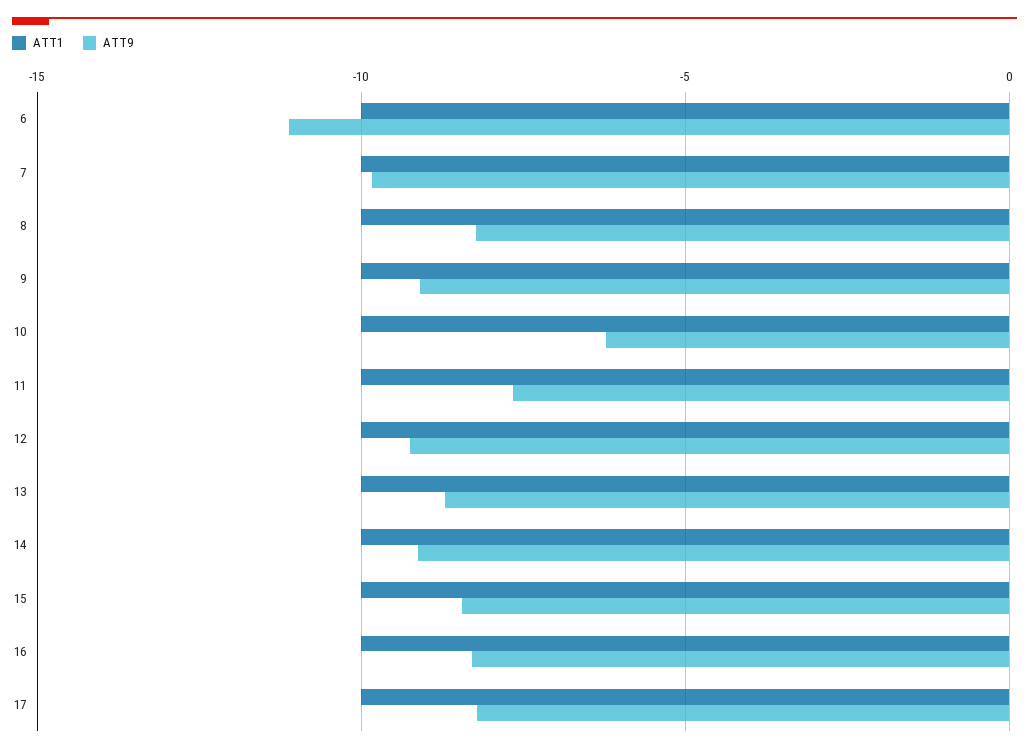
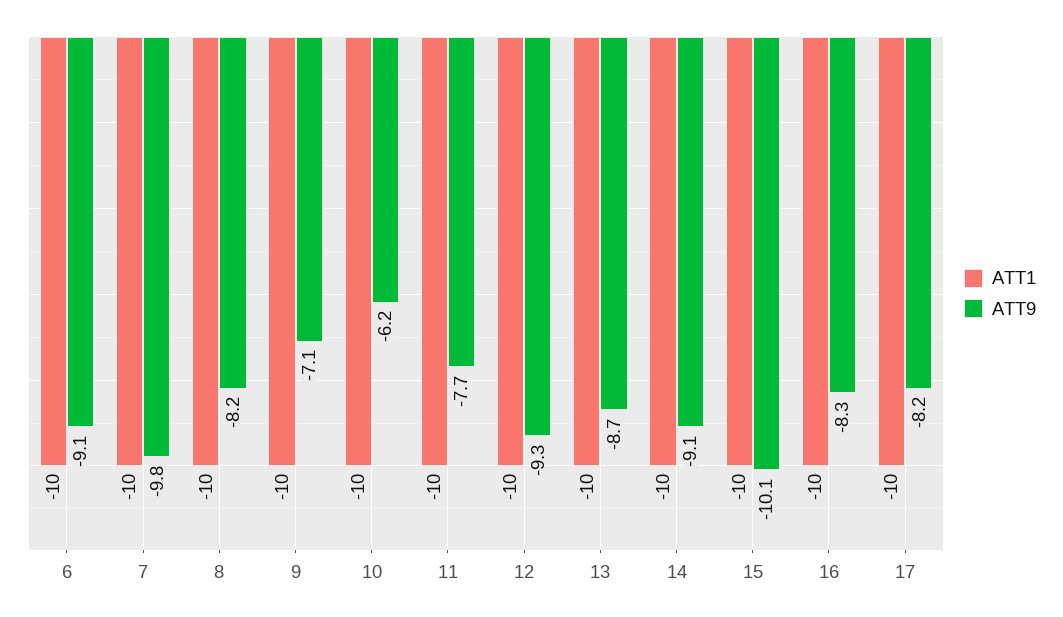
  {
    "ATT1": {
      "6": -10,
      "7": -10,
      "8": -10,
      "9": -10,
      "10": -10,
      "11": -10,
      "12": -10,
      "13": -10,
      "14": -10,
      "15": -10,
      "16": -10,
      "17": -10
    },
    "ATT9": {
-     "6": -11,
+     "6": -9.1,
      "7": -9.8,
      "8": -8.2,
-     "9": -9,
+     "9": -7.1,
      "10": -6.2,
      "11": -7.7,
      "12": -9.3,
      "13": -8.7,
      "14": -9.1,
-     "15": -8.5,
+     "15": -10.1,
      "16": -8.3,
      "17": -8.2
    }
  }

